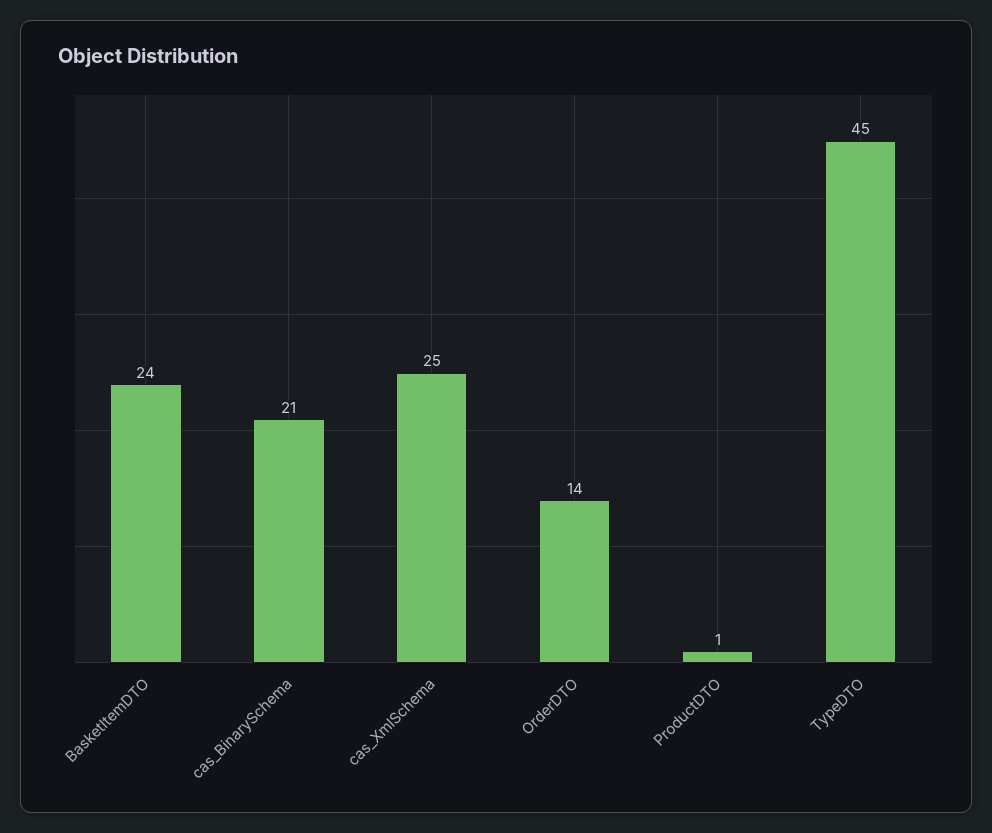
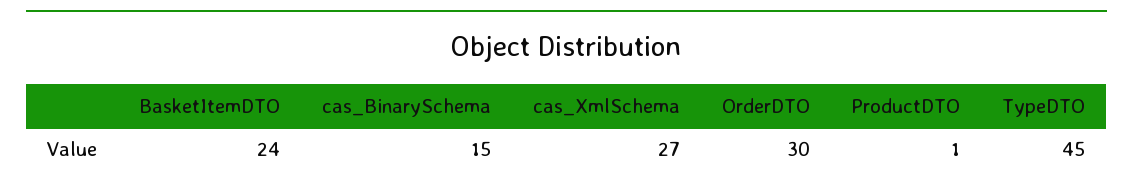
  {
    "BasketItemDTO": 24,
-   "cas_BinarySchema": 21,
+   "cas_BinarySchema": 15,
-   "cas_XmlSchema": 25,
+   "cas_XmlSchema": 27,
-   "OrderDTO": 14,
+   "OrderDTO": 30,
    "ProductDTO": 1,
    "TypeDTO": 45
  }

